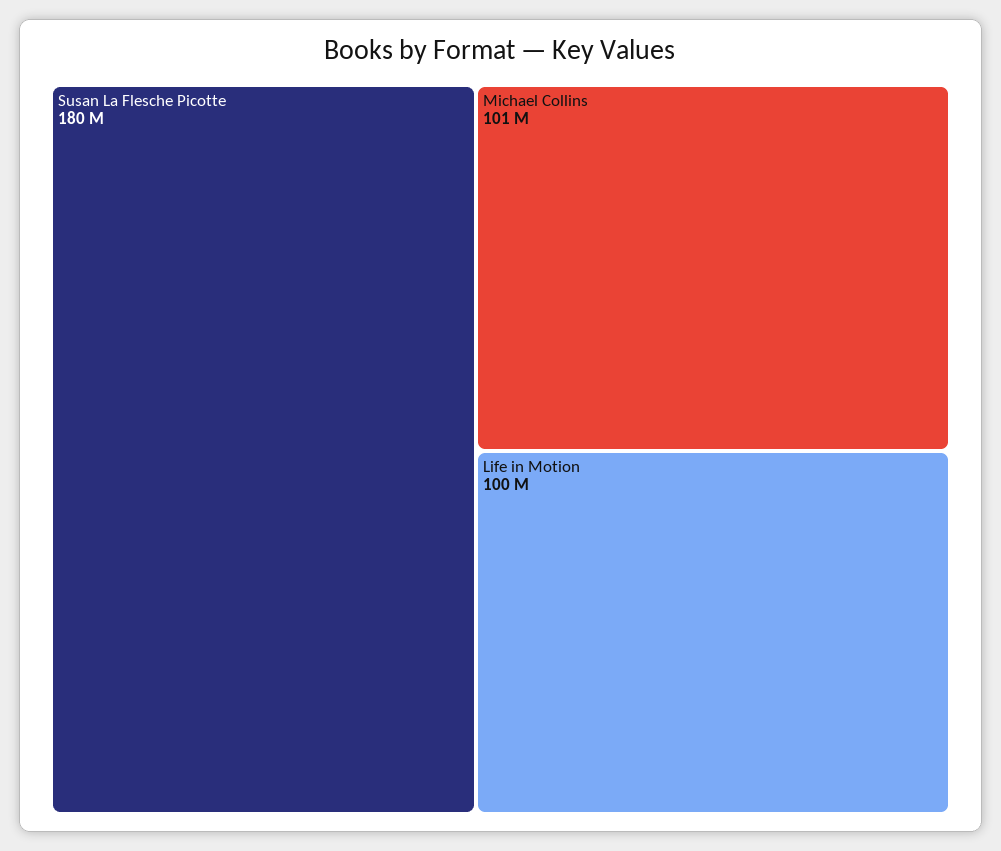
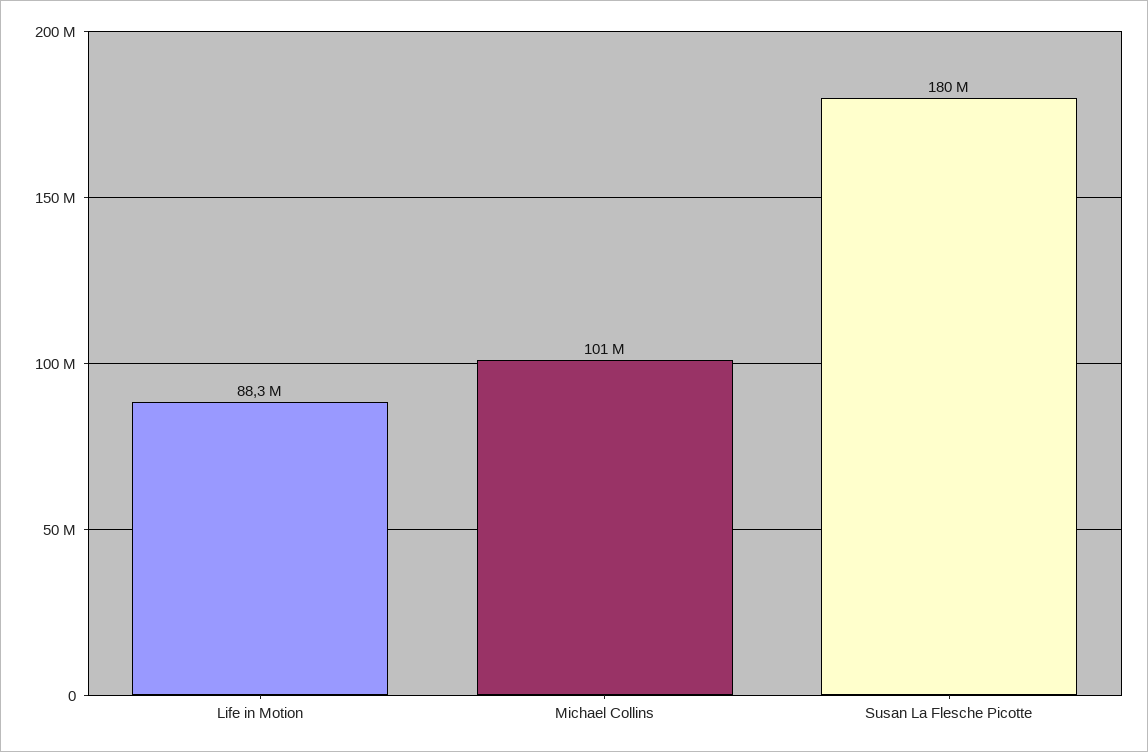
  {
    "Susan La Flesche Picotte": 180000000,
    "Michael Collins": 101000000,
-   "Life in Motion": 100000000
+   "Life in Motion": 88300000
  }

